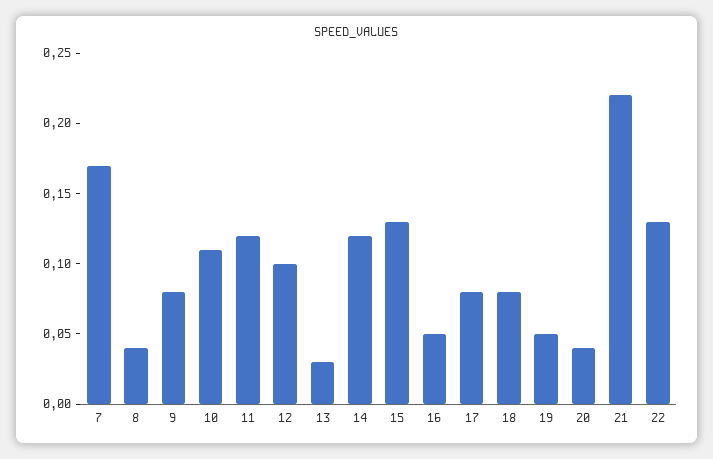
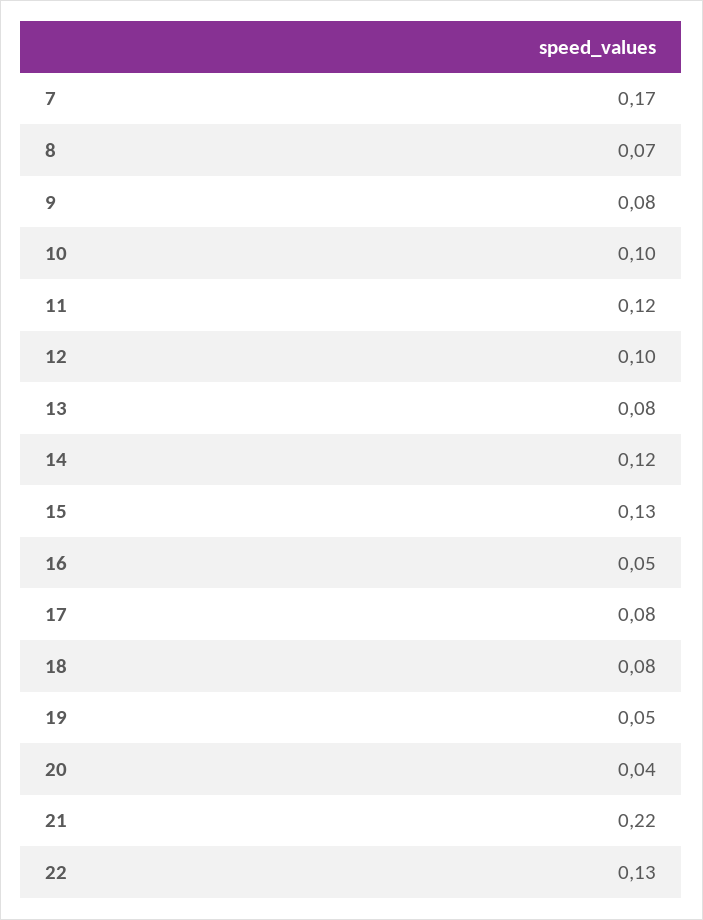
  {
    "7": 0.17,
-   "8": 0.04,
+   "8": 0.07,
    "9": 0.08,
-   "10": 0.11,
+   "10": 0.1,
    "11": 0.12,
    "12": 0.1,
-   "13": 0.03,
+   "13": 0.08,
    "14": 0.12,
    "15": 0.13,
    "16": 0.05,
    "17": 0.08,
    "18": 0.08,
    "19": 0.05,
    "20": 0.04,
    "21": 0.22,
    "22": 0.13
  }

